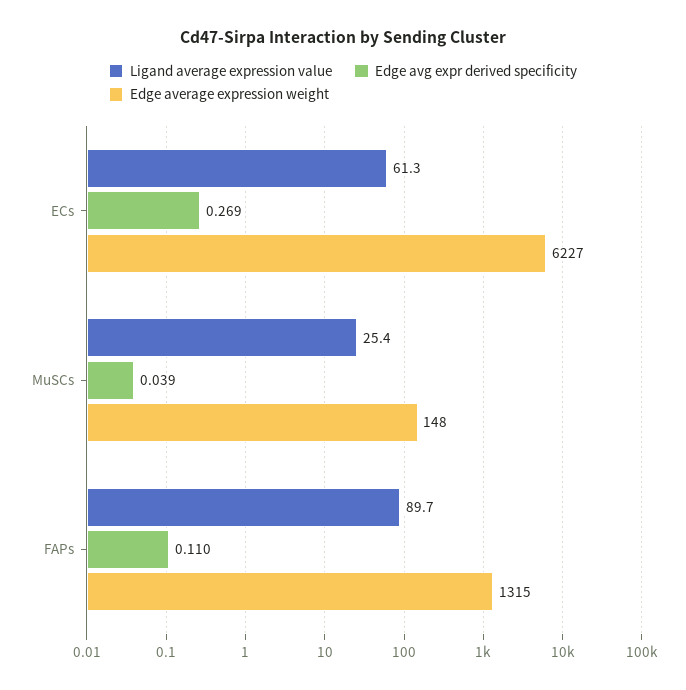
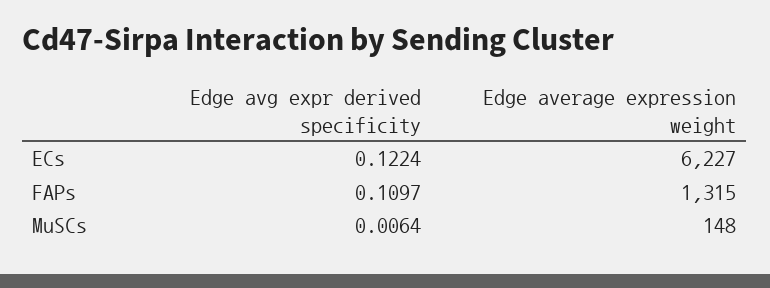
  {
-   "Ligand average expression value": {
-     "ECs": 61.3,
-     "MuSCs": 25.4,
-     "FAPs": 89.7
-   },
    "Edge avg expr derived specificity": {
-     "ECs": 0.269,
+     "ECs": 0.1224,
-     "MuSCs": 0.039,
+     "MuSCs": 0.0064,
      "FAPs": 0.1097
    },
    "Edge average expression weight": {
      "ECs": 6227,
      "MuSCs": 148,
      "FAPs": 1315
    }
  }

